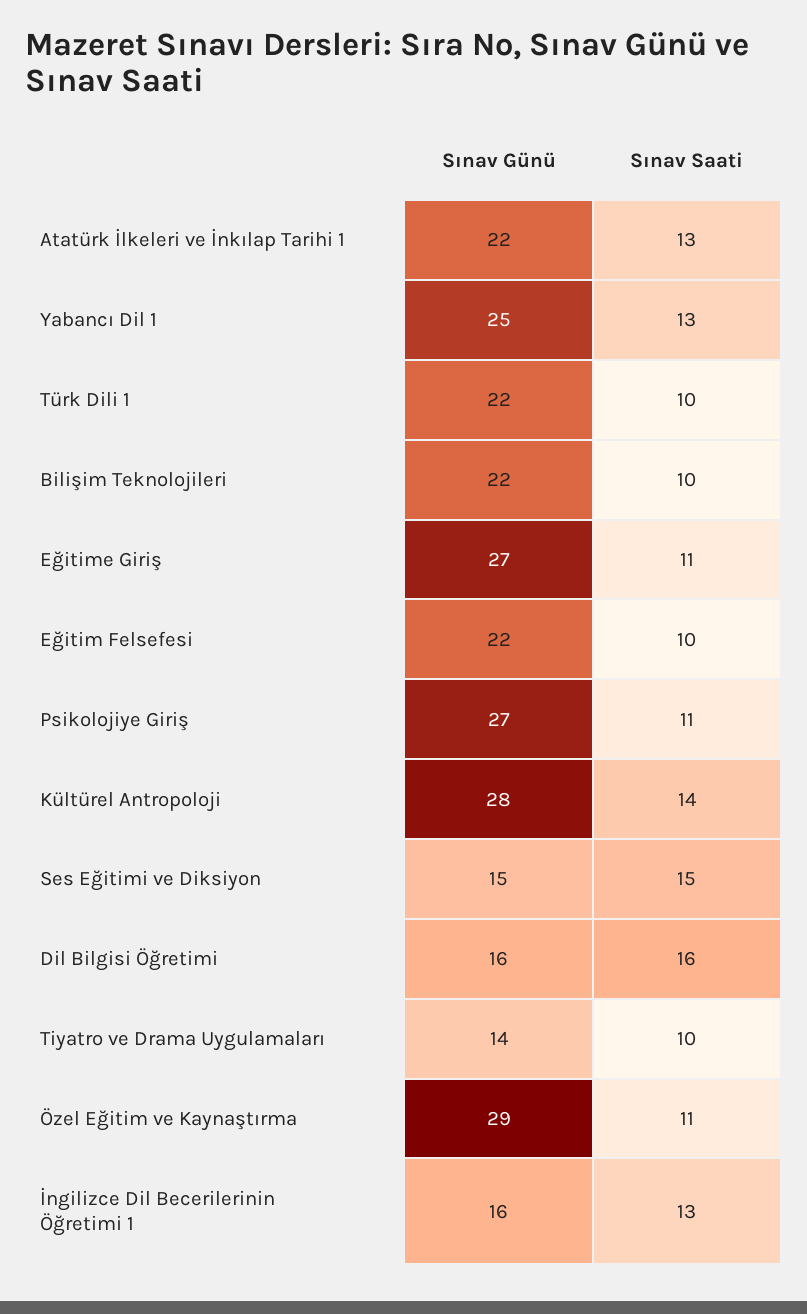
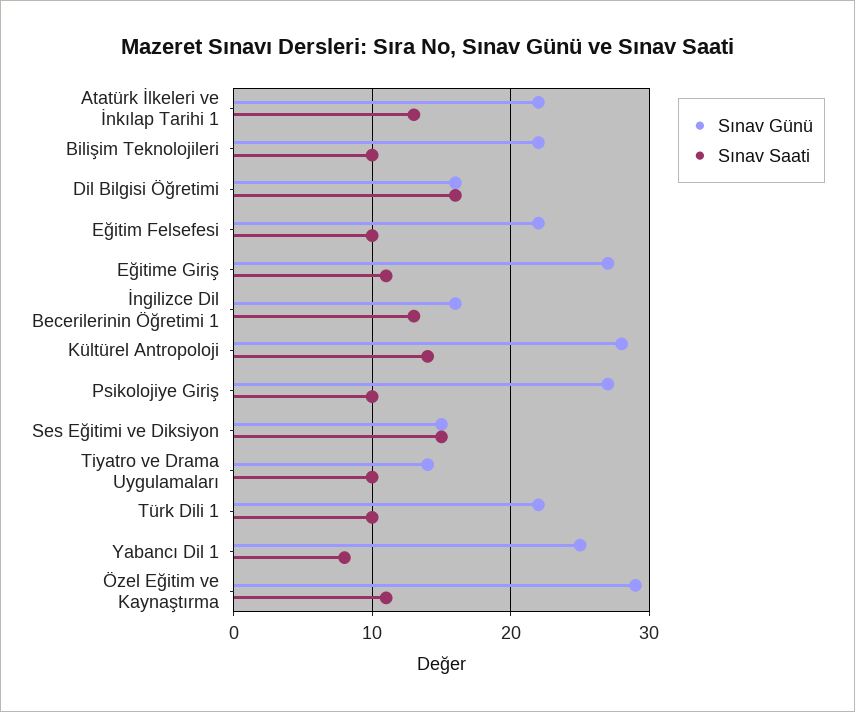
  {
    "Sınav Günü": {
      "Atatürk İlkeleri ve İnkılap Tarihi 1": 22,
      "Yabancı Dil 1": 25,
      "Türk Dili 1": 22,
      "Bilişim Teknolojileri": 22,
      "Eğitime Giriş": 27,
      "Eğitim Felsefesi": 22,
      "Psikolojiye Giriş": 27,
      "Kültürel Antropoloji": 28,
      "Ses Eğitimi ve Diksiyon": 15,
      "Dil Bilgisi Öğretimi": 16,
      "Tiyatro ve Drama Uygulamaları": 14,
      "Özel Eğitim ve Kaynaştırma": 29,
      "İngilizce Dil Becerilerinin Öğretimi 1": 16
    },
    "Sınav Saati": {
      "Atatürk İlkeleri ve İnkılap Tarihi 1": 13,
-     "Yabancı Dil 1": 13,
+     "Yabancı Dil 1": 8,
      "Türk Dili 1": 10,
      "Bilişim Teknolojileri": 10,
      "Eğitime Giriş": 11,
      "Eğitim Felsefesi": 10,
-     "Psikolojiye Giriş": 11,
+     "Psikolojiye Giriş": 10,
      "Kültürel Antropoloji": 14,
      "Ses Eğitimi ve Diksiyon": 15,
      "Dil Bilgisi Öğretimi": 16,
      "Tiyatro ve Drama Uygulamaları": 10,
      "Özel Eğitim ve Kaynaştırma": 11,
      "İngilizce Dil Becerilerinin Öğretimi 1": 13
    }
  }

